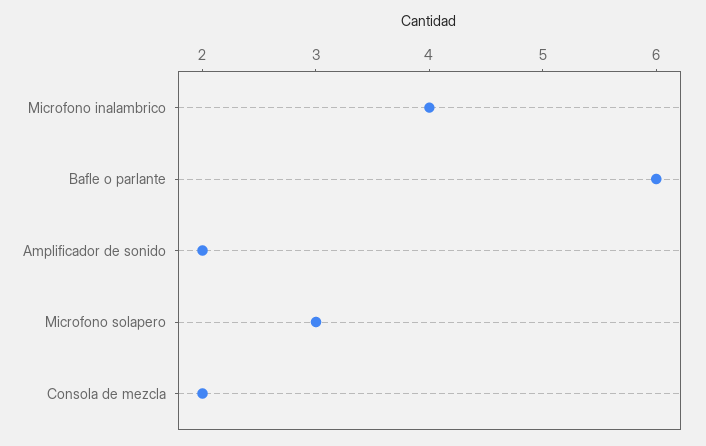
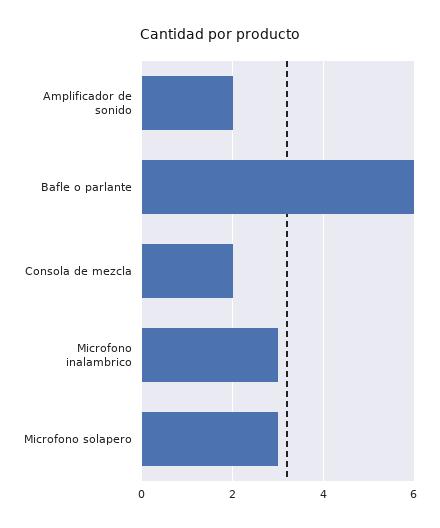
  {
-   "Microfono inalambrico": 4,
+   "Microfono inalambrico": 3,
    "Bafle o parlante": 6,
    "Amplificador de sonido": 2,
    "Microfono solapero": 3,
    "Consola de mezcla": 2
  }

